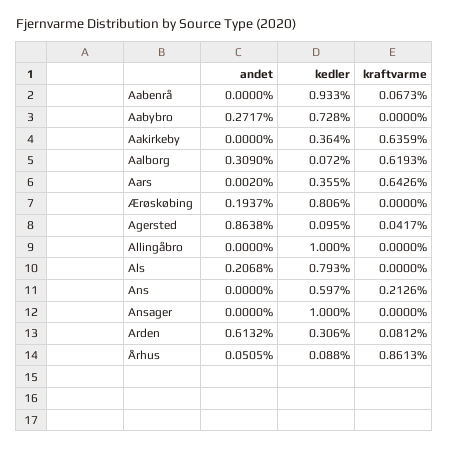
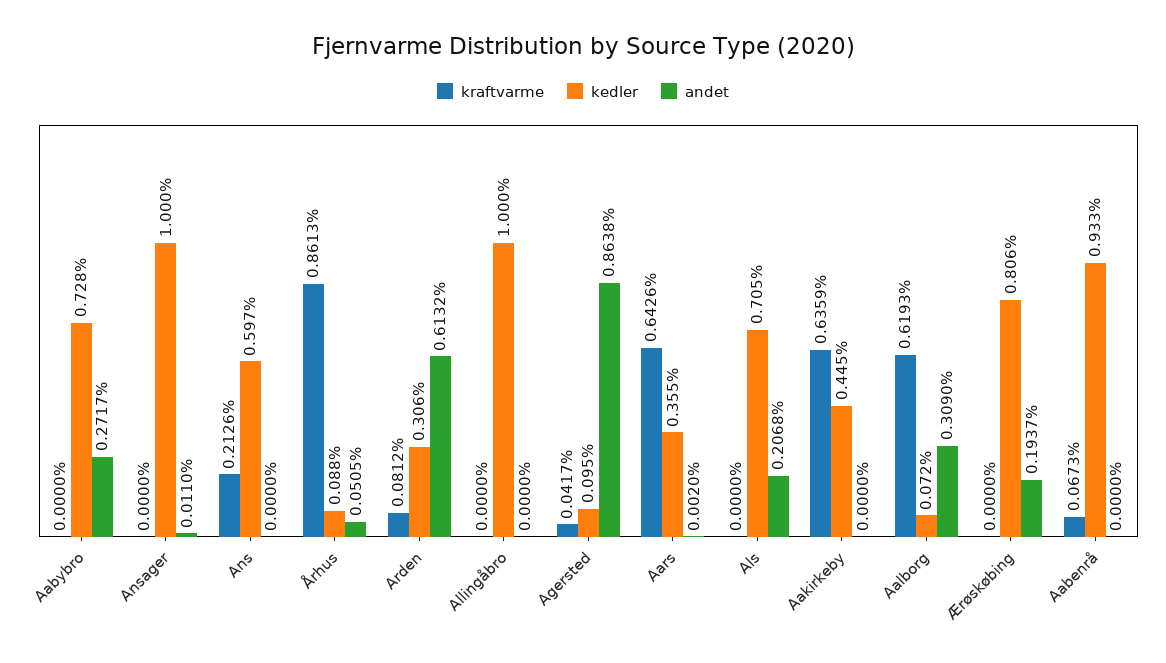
  {
    "andet": {
      "Aabenrå": 0,
      "Aabybro": 0.2717,
      "Aakirkeby": 0,
      "Aalborg": 0.309,
      "Aars": 0.002,
      "Ærøskøbing": 0.1937,
      "Agersted": 0.8638,
      "Allingåbro": 0,
      "Als": 0.2068,
      "Ans": 0,
-     "Ansager": 0,
+     "Ansager": 0.011,
      "Arden": 0.6132,
      "Århus": 0.0505
    },
    "kedler": {
      "Aabenrå": 0.933,
      "Aabybro": 0.728,
-     "Aakirkeby": 0.364,
+     "Aakirkeby": 0.445,
      "Aalborg": 0.072,
      "Aars": 0.355,
      "Ærøskøbing": 0.806,
      "Agersted": 0.095,
      "Allingåbro": 1,
-     "Als": 0.793,
+     "Als": 0.705,
      "Ans": 0.597,
      "Ansager": 1,
      "Arden": 0.306,
      "Århus": 0.088
    },
    "kraftvarme": {
      "Aabenrå": 0.0673,
      "Aabybro": 0,
      "Aakirkeby": 0.6359,
      "Aalborg": 0.6193,
      "Aars": 0.6426,
      "Ærøskøbing": 0,
      "Agersted": 0.0417,
      "Allingåbro": 0,
      "Als": 0,
      "Ans": 0.2126,
      "Ansager": 0,
      "Arden": 0.0812,
      "Århus": 0.8613
    }
  }

